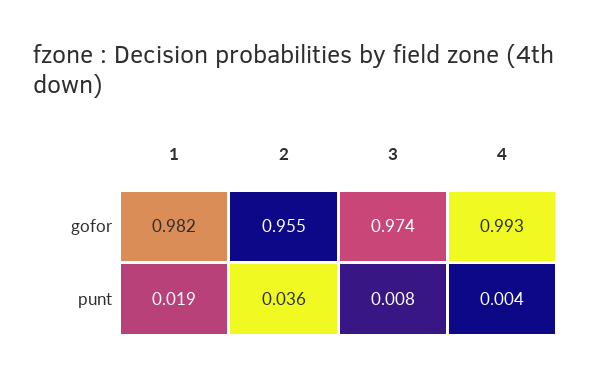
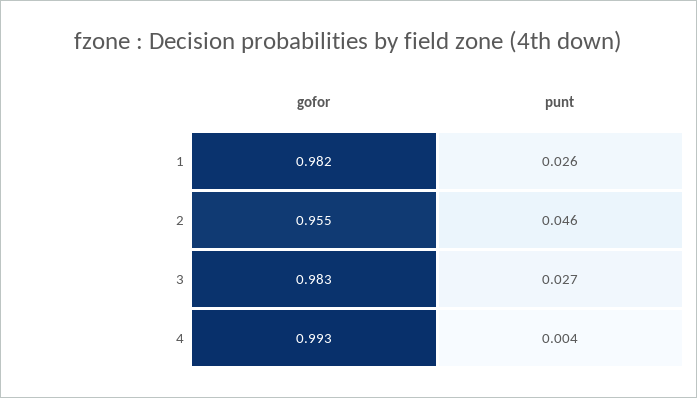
  {
    "1": {
      "gofor": 0.982,
-     "punt": 0.019
+     "punt": 0.026
    },
    "2": {
      "gofor": 0.955,
-     "punt": 0.036
+     "punt": 0.046
    },
    "3": {
-     "gofor": 0.974,
+     "gofor": 0.983,
-     "punt": 0.008
+     "punt": 0.027
    },
    "4": {
      "gofor": 0.993,
      "punt": 0.004
    }
  }

